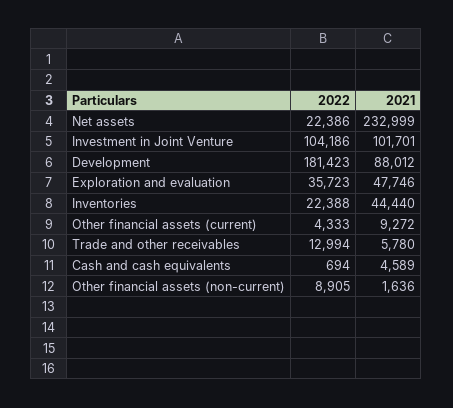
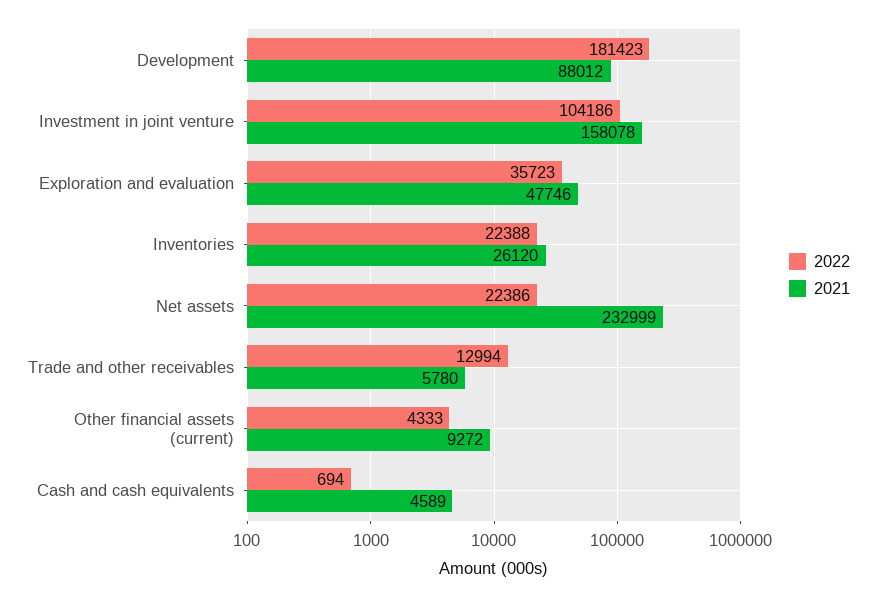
  {
    "2022": {
      "Net assets": 22386,
      "Investment in Joint Venture": 104186,
      "Development": 181423,
      "Exploration and evaluation": 35723,
      "Inventories": 22388,
      "Other financial assets (current)": 4333,
      "Trade and other receivables": 12994,
-     "Cash and cash equivalents": 694,
+     "Cash and cash equivalents": 694
-     "Other financial assets (non-current)": 8905
    },
    "2021": {
      "Net assets": 232999,
-     "Investment in Joint Venture": 101701,
+     "Investment in Joint Venture": 158078,
      "Development": 88012,
      "Exploration and evaluation": 47746,
-     "Inventories": 44440,
+     "Inventories": 26120,
      "Other financial assets (current)": 9272,
      "Trade and other receivables": 5780,
-     "Cash and cash equivalents": 4589,
+     "Cash and cash equivalents": 4589
-     "Other financial assets (non-current)": 1636
    }
  }

